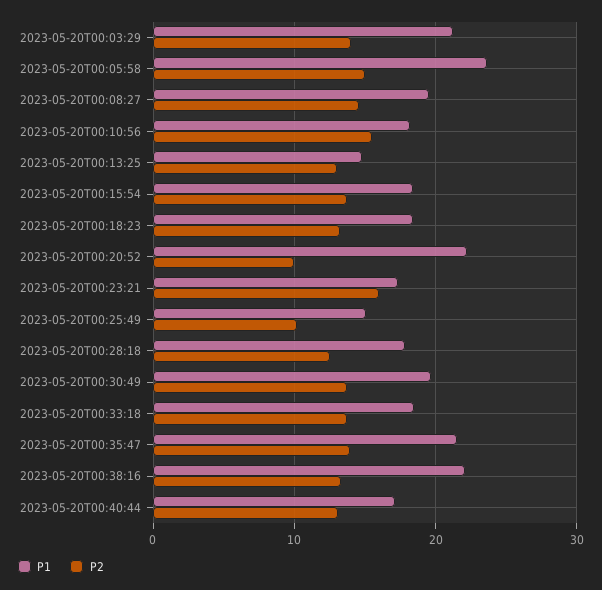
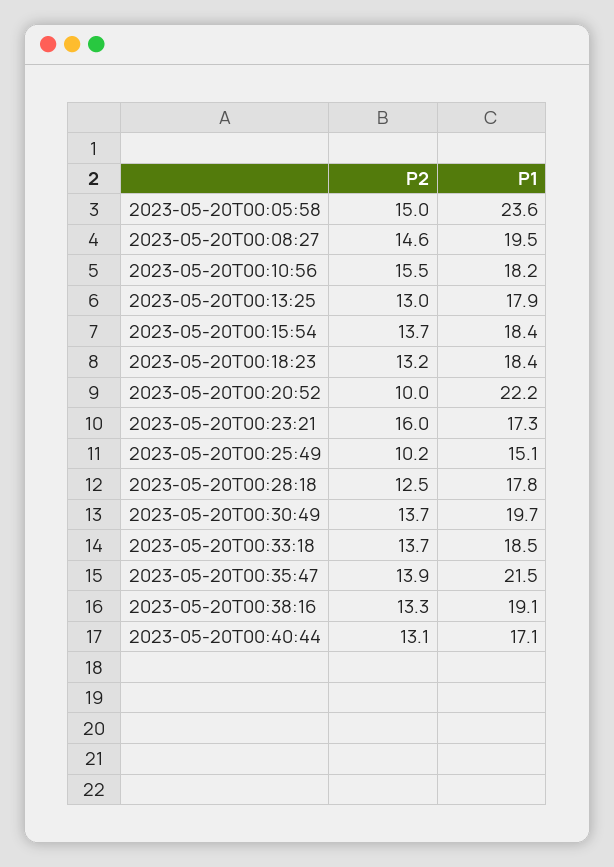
  {
    "P1": {
-     "2023-05-20T00:03:29": 21,
      "2023-05-20T00:05:58": 23.6,
      "2023-05-20T00:08:27": 19.5,
      "2023-05-20T00:10:56": 18.2,
-     "2023-05-20T00:13:25": 15,
+     "2023-05-20T00:13:25": 17.9,
      "2023-05-20T00:15:54": 18.4,
      "2023-05-20T00:18:23": 18.4,
      "2023-05-20T00:20:52": 22.2,
      "2023-05-20T00:23:21": 17.3,
      "2023-05-20T00:25:49": 15.1,
      "2023-05-20T00:28:18": 17.8,
      "2023-05-20T00:30:49": 19.7,
      "2023-05-20T00:33:18": 18.5,
      "2023-05-20T00:35:47": 21.5,
-     "2023-05-20T00:38:16": 22,
+     "2023-05-20T00:38:16": 19.1,
      "2023-05-20T00:40:44": 17.1
    },
    "P2": {
-     "2023-05-20T00:03:29": 14,
      "2023-05-20T00:05:58": 15,
      "2023-05-20T00:08:27": 14.6,
      "2023-05-20T00:10:56": 15.5,
      "2023-05-20T00:13:25": 13,
      "2023-05-20T00:15:54": 13.7,
      "2023-05-20T00:18:23": 13.2,
      "2023-05-20T00:20:52": 10,
      "2023-05-20T00:23:21": 16,
      "2023-05-20T00:25:49": 10.2,
      "2023-05-20T00:28:18": 12.5,
      "2023-05-20T00:30:49": 13.7,
      "2023-05-20T00:33:18": 13.7,
      "2023-05-20T00:35:47": 13.9,
      "2023-05-20T00:38:16": 13.3,
      "2023-05-20T00:40:44": 13.1
    }
  }

